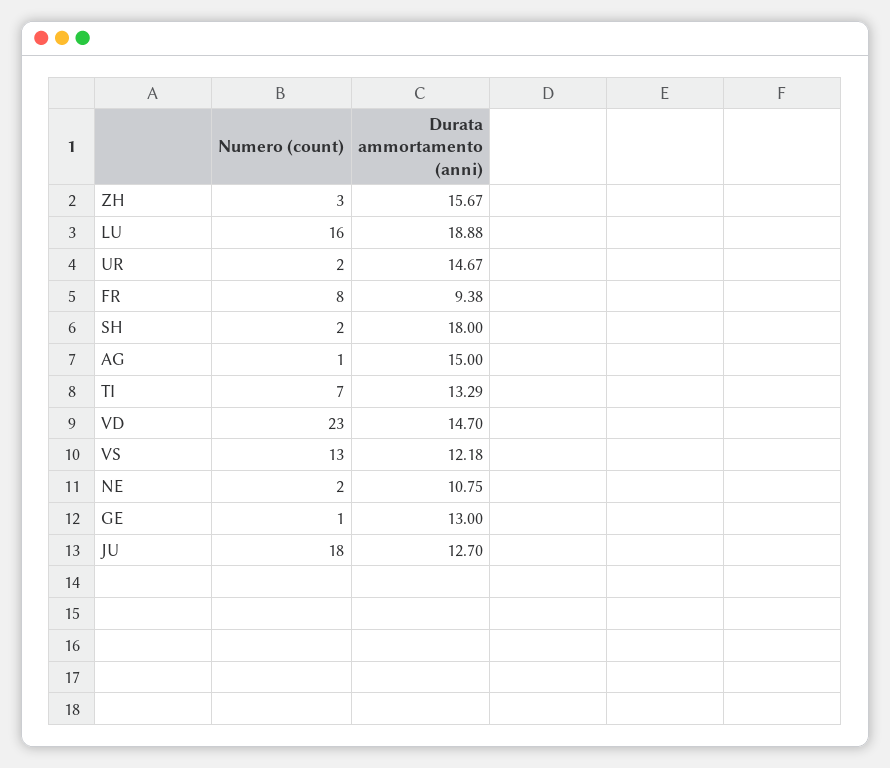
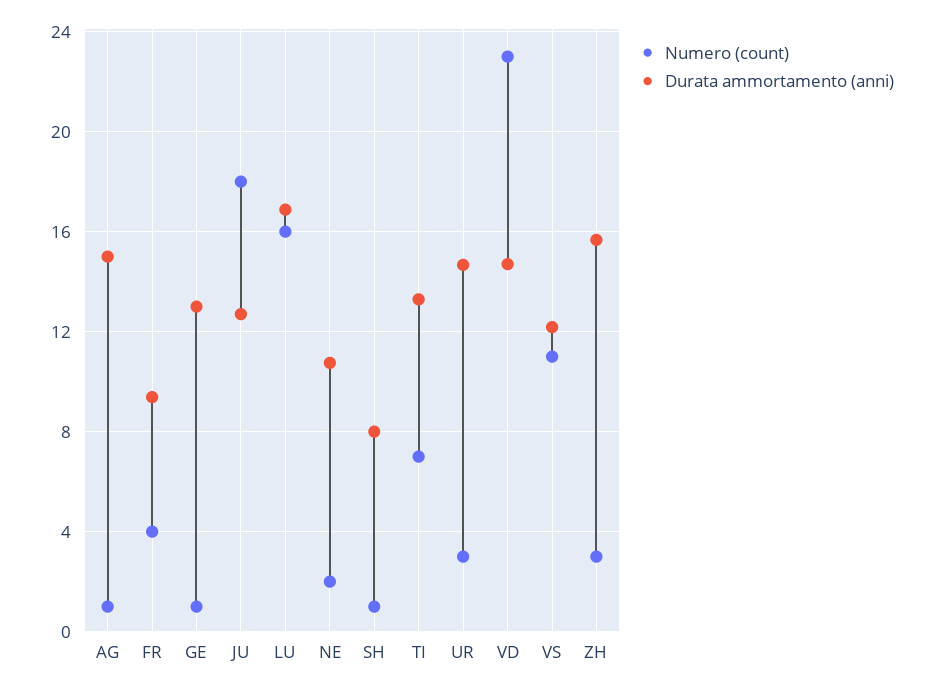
  {
    "Numero (count)": {
      "ZH": 3,
      "LU": 16,
-     "UR": 2,
+     "UR": 3,
-     "FR": 8,
+     "FR": 4,
-     "SH": 2,
+     "SH": 1,
      "AG": 1,
      "TI": 7,
      "VD": 23,
-     "VS": 13,
+     "VS": 11,
      "NE": 2,
      "GE": 1,
      "JU": 18
    },
    "Durata ammortamento (anni)": {
      "ZH": 15.67,
-     "LU": 18.88,
+     "LU": 17,
      "UR": 14.67,
      "FR": 9.38,
-     "SH": 18,
+     "SH": 8,
      "AG": 15,
      "TI": 13.29,
      "VD": 14.7,
      "VS": 12.18,
      "NE": 10.75,
      "GE": 13,
      "JU": 12.7
    }
  }

